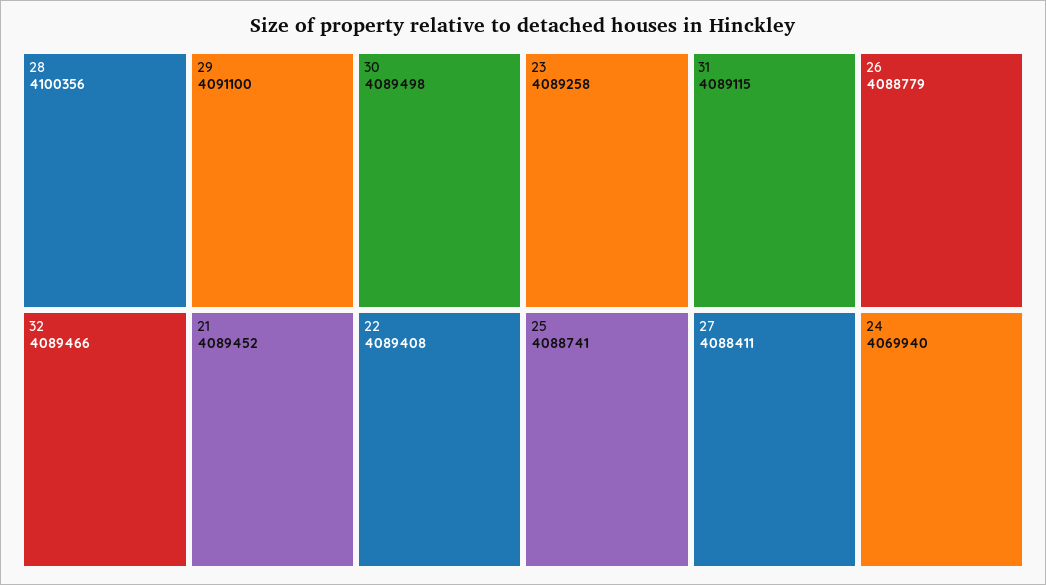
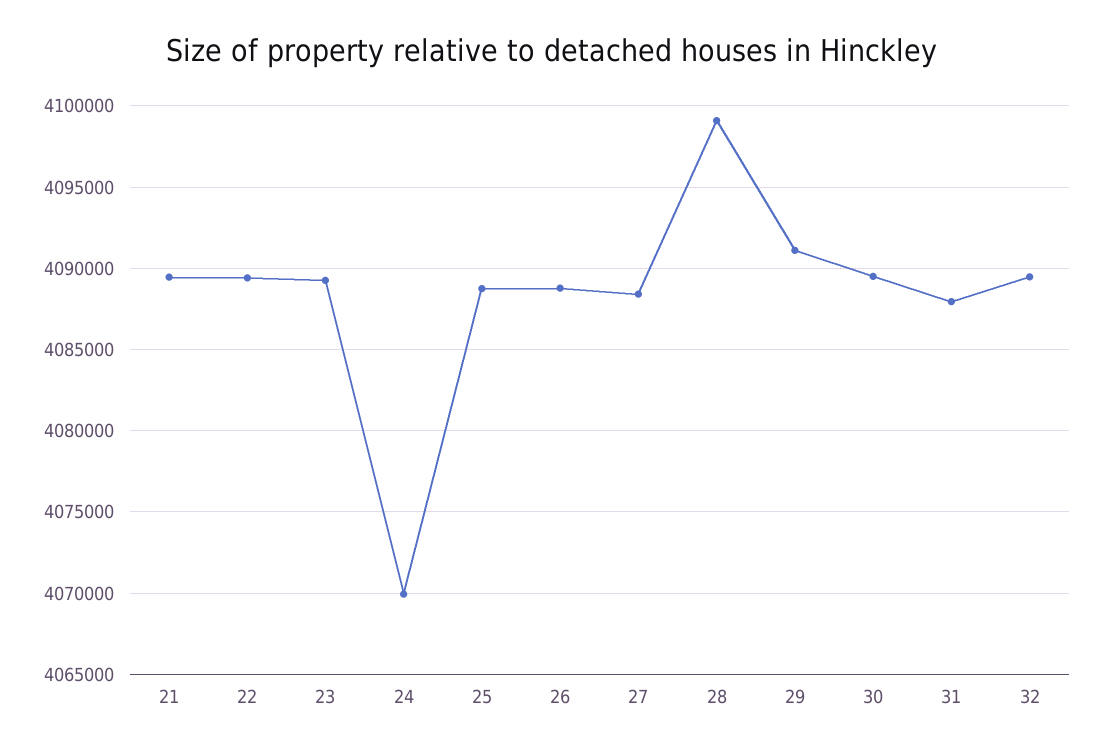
  {
-   "28": 4100356,
+   "28": 4099000,
    "29": 4091100,
    "30": 4089498,
    "32": 4089466,
    "21": 4089452,
    "22": 4089408,
    "23": 4089258,
-   "31": 4089115,
+   "31": 4088000,
    "26": 4088779,
    "25": 4088741,
    "27": 4088411,
    "24": 4069940
  }

